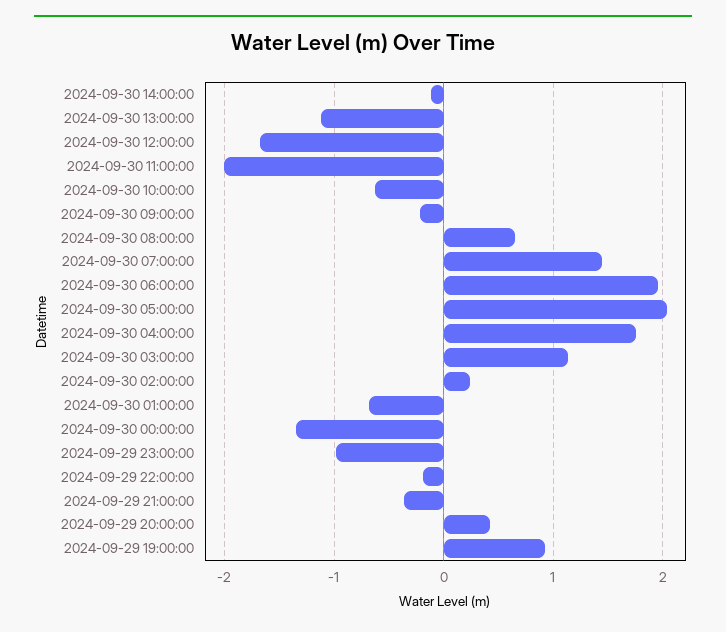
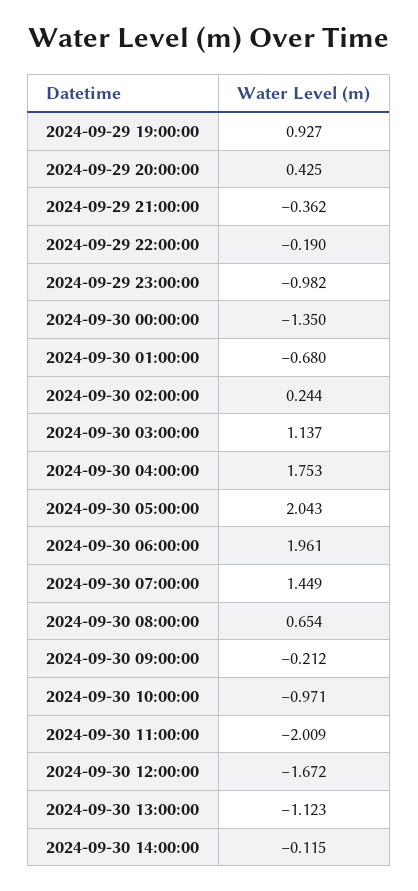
  {
    "2024-09-30 14:00:00": -0.115,
    "2024-09-30 13:00:00": -1.123,
    "2024-09-30 12:00:00": -1.672,
    "2024-09-30 11:00:00": -2.009,
-   "2024-09-30 10:00:00": -0.6,
+   "2024-09-30 10:00:00": -0.971,
    "2024-09-30 09:00:00": -0.212,
    "2024-09-30 08:00:00": 0.654,
    "2024-09-30 07:00:00": 1.449,
    "2024-09-30 06:00:00": 1.961,
    "2024-09-30 05:00:00": 2.043,
    "2024-09-30 04:00:00": 1.753,
    "2024-09-30 03:00:00": 1.137,
    "2024-09-30 02:00:00": 0.244,
    "2024-09-30 01:00:00": -0.68,
    "2024-09-30 00:00:00": -1.35,
    "2024-09-29 23:00:00": -0.982,
    "2024-09-29 22:00:00": -0.19,
    "2024-09-29 21:00:00": -0.362,
    "2024-09-29 20:00:00": 0.425,
    "2024-09-29 19:00:00": 0.927
  }

